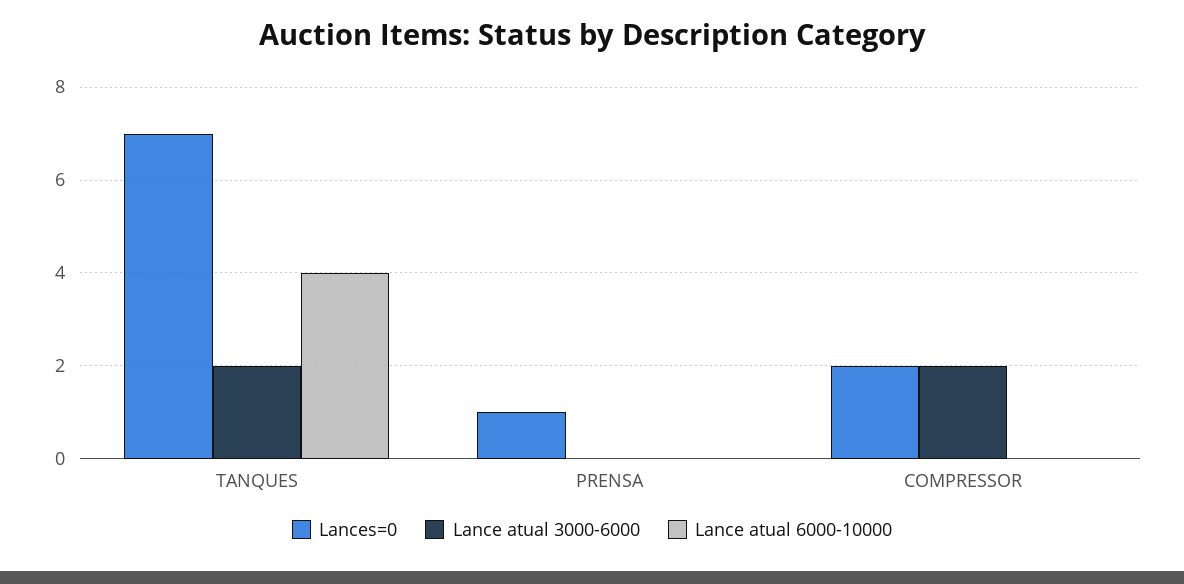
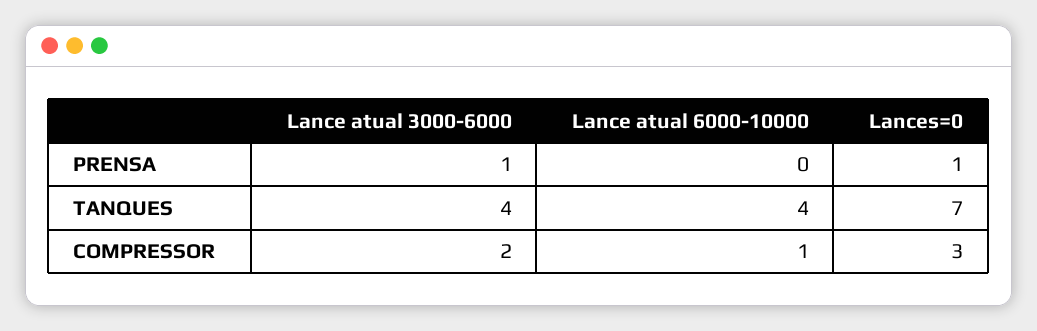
  {
    "Lances=0": {
      "TANQUES": 7,
      "PRENSA": 1,
-     "COMPRESSOR": 2
+     "COMPRESSOR": 3
    },
    "Lance atual 3000-6000": {
-     "TANQUES": 2,
+     "TANQUES": 4,
-     "PRENSA": 0,
+     "PRENSA": 1,
      "COMPRESSOR": 2
    },
    "Lance atual 6000-10000": {
      "TANQUES": 4,
      "PRENSA": 0,
-     "COMPRESSOR": 0
+     "COMPRESSOR": 1
    }
  }

